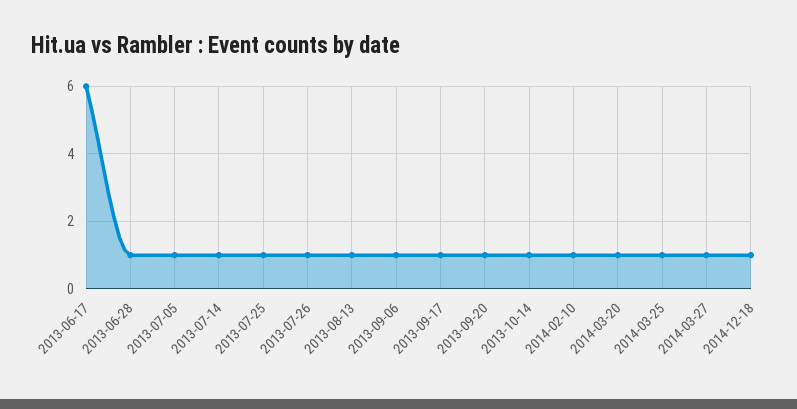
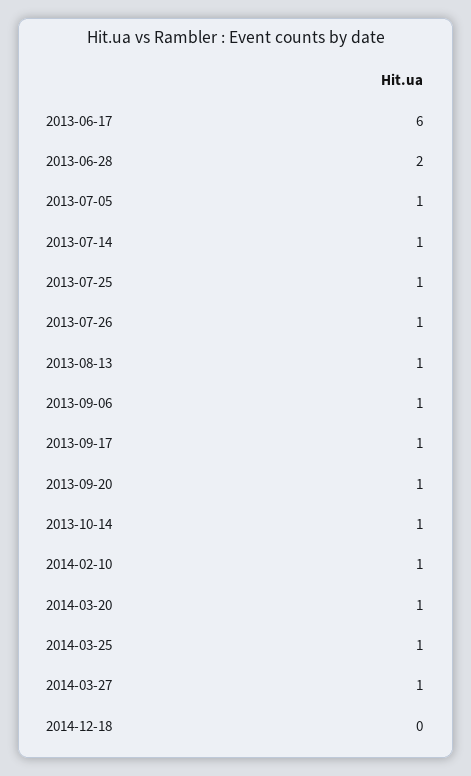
  {
    "2013-06-17": 6,
-   "2013-06-28": 1,
+   "2013-06-28": 2,
    "2013-07-05": 1,
    "2013-07-14": 1,
    "2013-07-25": 1,
    "2013-07-26": 1,
    "2013-08-13": 1,
    "2013-09-06": 1,
    "2013-09-17": 1,
    "2013-09-20": 1,
    "2013-10-14": 1,
    "2014-02-10": 1,
    "2014-03-20": 1,
    "2014-03-25": 1,
    "2014-03-27": 1,
-   "2014-12-18": 1
+   "2014-12-18": 0
  }

